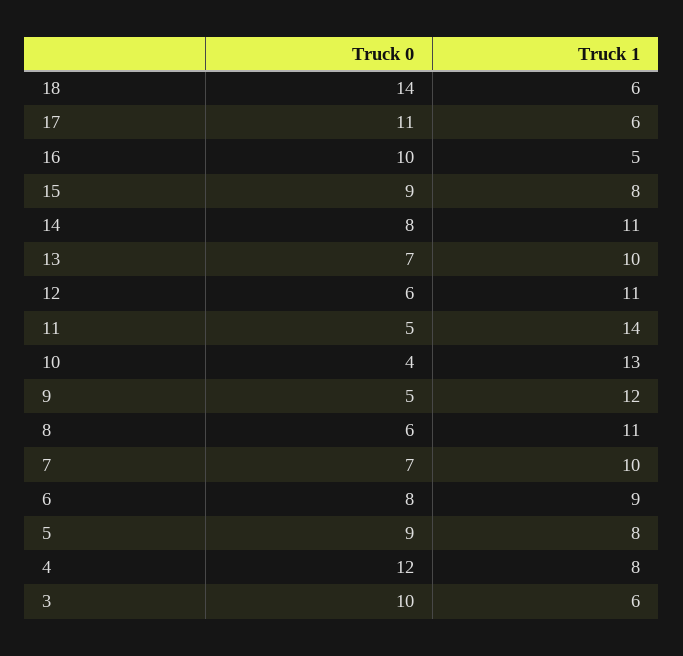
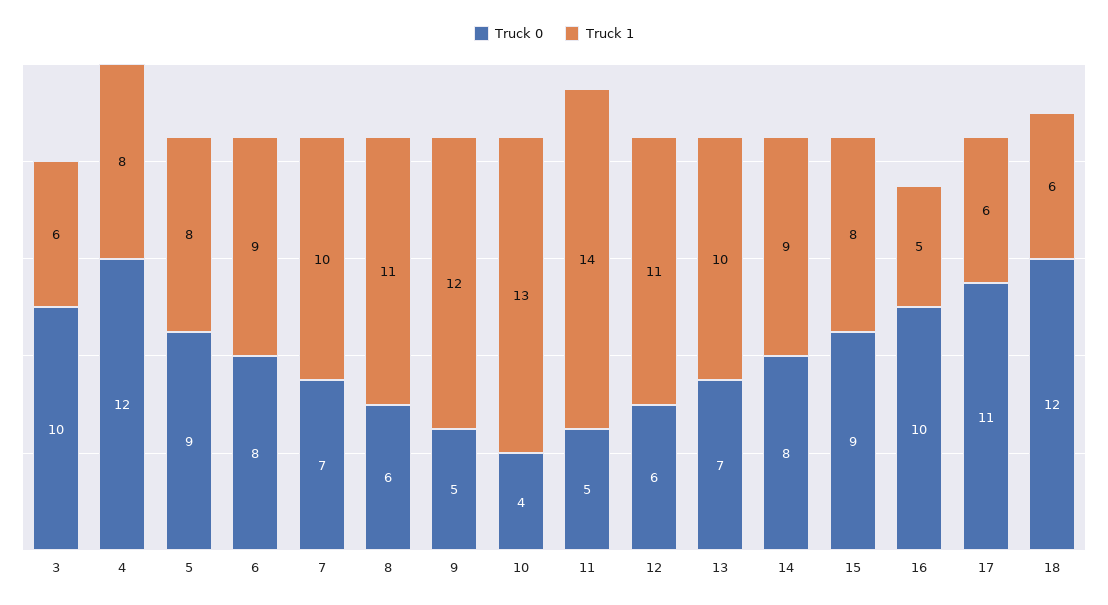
  {
    "Truck 0": {
-     "18": 14,
+     "18": 12,
      "17": 11,
      "16": 10,
      "15": 9,
      "14": 8,
      "13": 7,
      "12": 6,
      "11": 5,
      "10": 4,
      "9": 5,
      "8": 6,
      "7": 7,
      "6": 8,
      "5": 9,
      "4": 12,
      "3": 10
    },
    "Truck 1": {
      "18": 6,
      "17": 6,
      "16": 5,
      "15": 8,
-     "14": 11,
+     "14": 9,
      "13": 10,
      "12": 11,
      "11": 14,
      "10": 13,
      "9": 12,
      "8": 11,
      "7": 10,
      "6": 9,
      "5": 8,
      "4": 8,
      "3": 6
    }
  }

